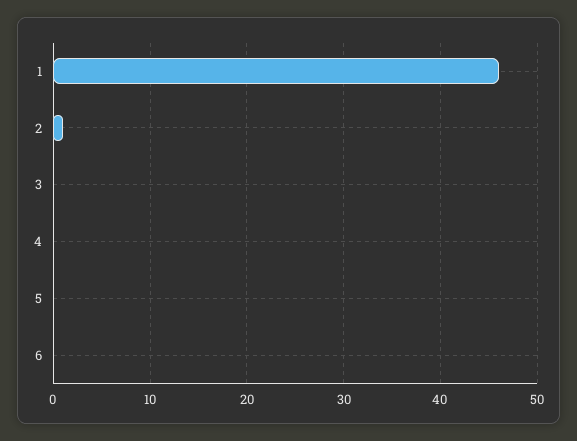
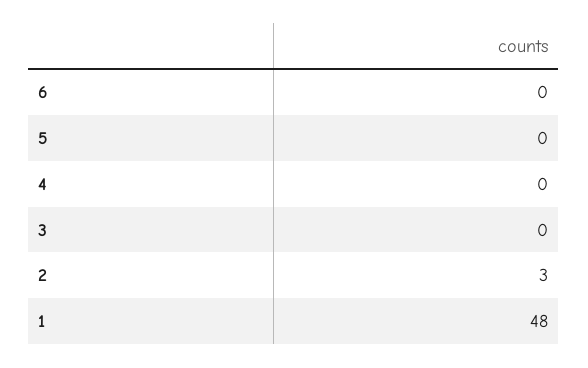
  {
-   "1": 46,
+   "1": 48,
-   "2": 1,
+   "2": 3,
    "3": 0,
    "4": 0,
    "5": 0,
    "6": 0
  }

